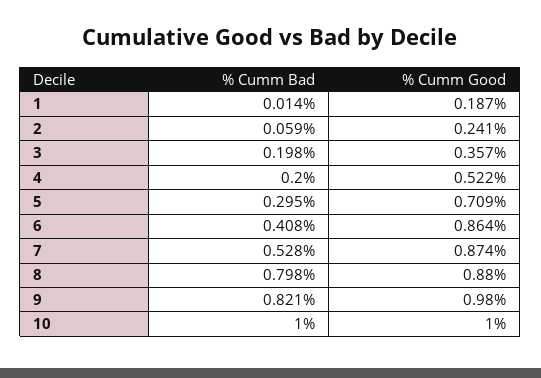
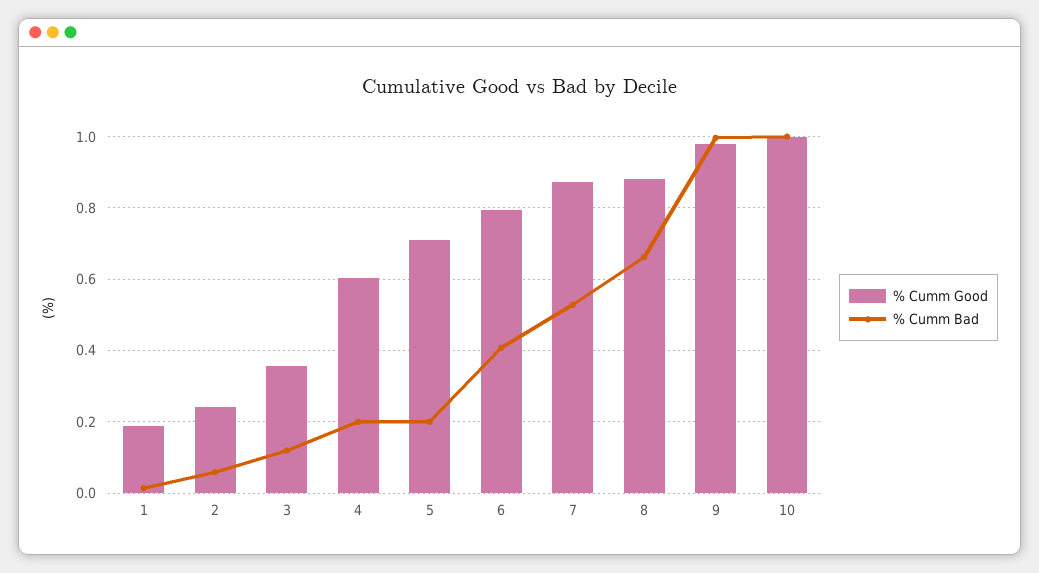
  {
    "% Cumm Bad": {
      "1": 0.014,
      "2": 0.059,
-     "3": 0.198,
+     "3": 0.12,
      "4": 0.2,
-     "5": 0.295,
+     "5": 0.2,
      "6": 0.408,
      "7": 0.528,
-     "8": 0.798,
+     "8": 0.66,
-     "9": 0.821,
+     "9": 1,
      "10": 1
    },
    "% Cumm Good": {
      "1": 0.187,
      "2": 0.241,
      "3": 0.357,
-     "4": 0.522,
+     "4": 0.6,
      "5": 0.709,
-     "6": 0.864,
+     "6": 0.8,
      "7": 0.874,
      "8": 0.88,
      "9": 0.98,
      "10": 1
    }
  }

